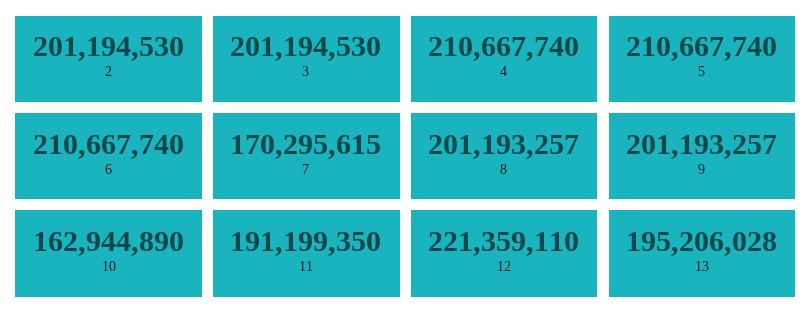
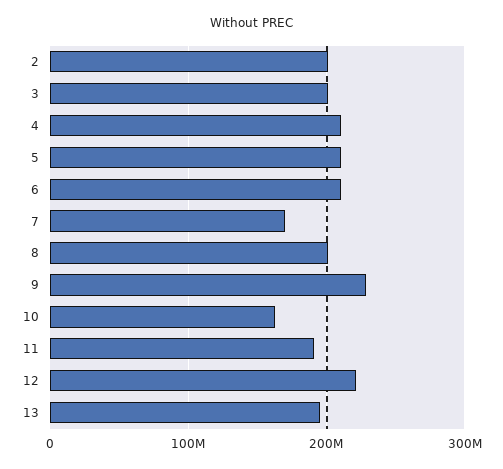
  {
    "2": 201194530,
    "3": 201194530,
    "4": 210667740,
    "5": 210667740,
    "6": 210667740,
    "7": 170295615,
    "8": 201193257,
-   "9": 201193257,
+   "9": 230000000,
    "10": 162944890,
    "11": 191199350,
    "12": 221359110,
    "13": 195206028
  }

